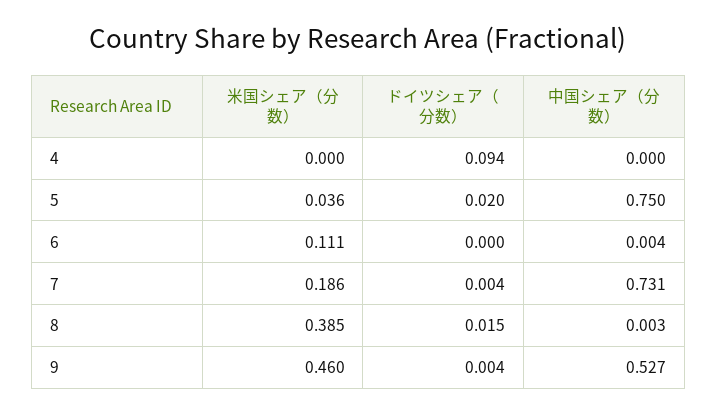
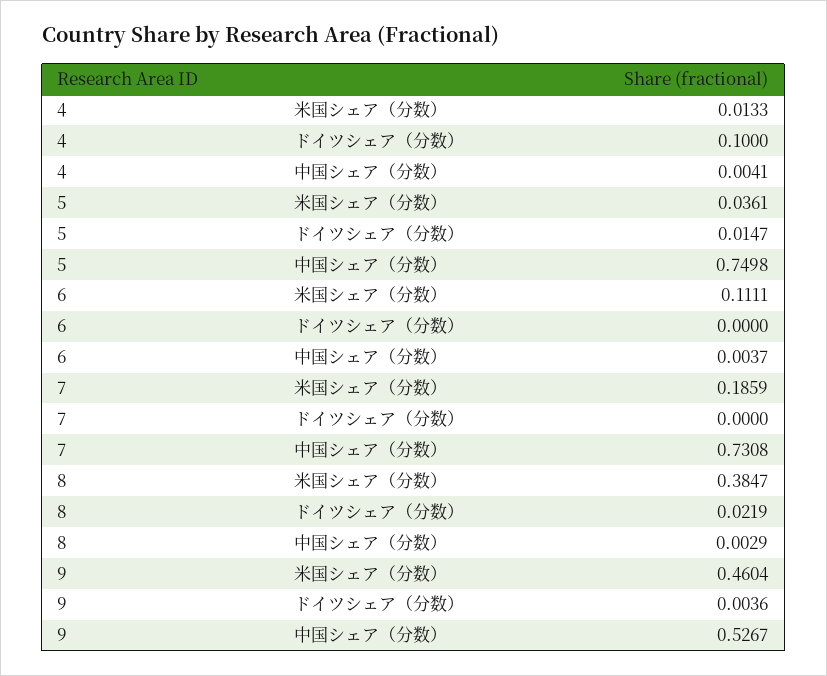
  {
    "米国シェア（分数）": {
-     "4": 0,
+     "4": 0.0133,
      "5": 0.0361,
      "6": 0.1111,
      "7": 0.1859,
      "8": 0.3847,
      "9": 0.4604
    },
    "ドイツシェア（分数）": {
-     "4": 0.094,
+     "4": 0.1,
-     "5": 0.02,
+     "5": 0.0147,
      "6": 0,
-     "7": 0.004,
+     "7": 0,
-     "8": 0.015,
+     "8": 0.0219,
      "9": 0.0036
    },
    "中国シェア（分数）": {
-     "4": 0,
+     "4": 0.0041,
      "5": 0.7498,
      "6": 0.0037,
      "7": 0.7308,
      "8": 0.0029,
      "9": 0.5267
    }
  }

